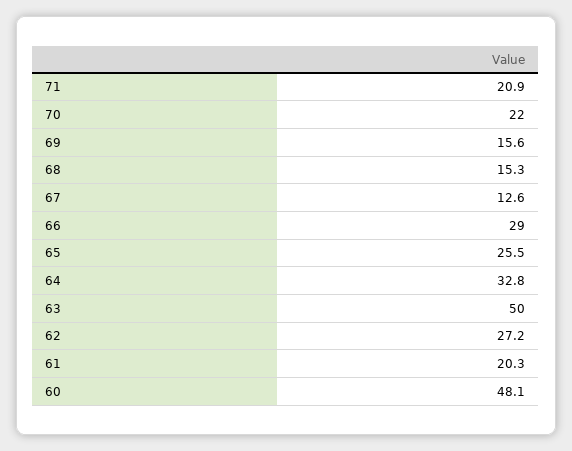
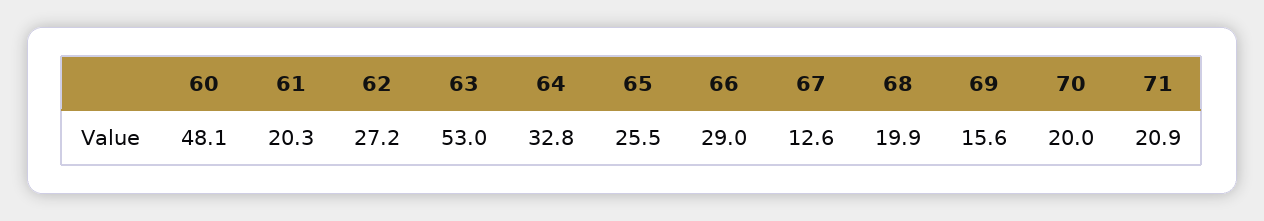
  {
    "71": 20.9,
-   "70": 22,
+   "70": 20,
    "69": 15.6,
-   "68": 15.3,
+   "68": 19.9,
    "67": 12.6,
    "66": 29,
    "65": 25.5,
    "64": 32.8,
-   "63": 50,
+   "63": 53,
    "62": 27.2,
    "61": 20.3,
    "60": 48.1
  }

